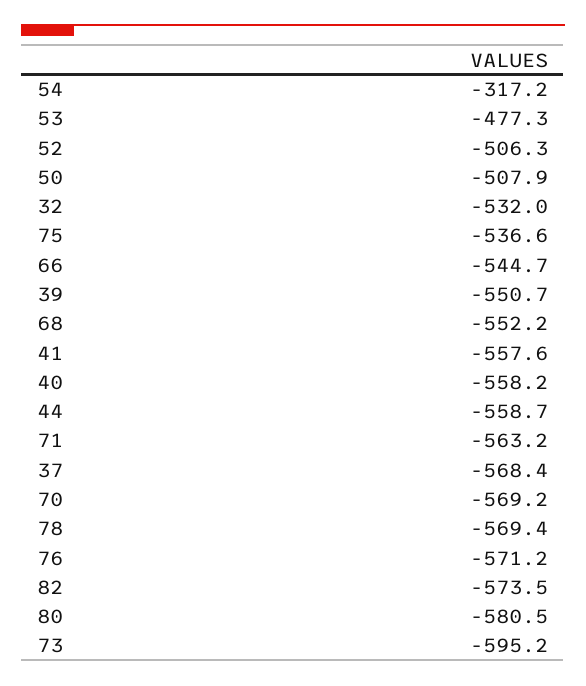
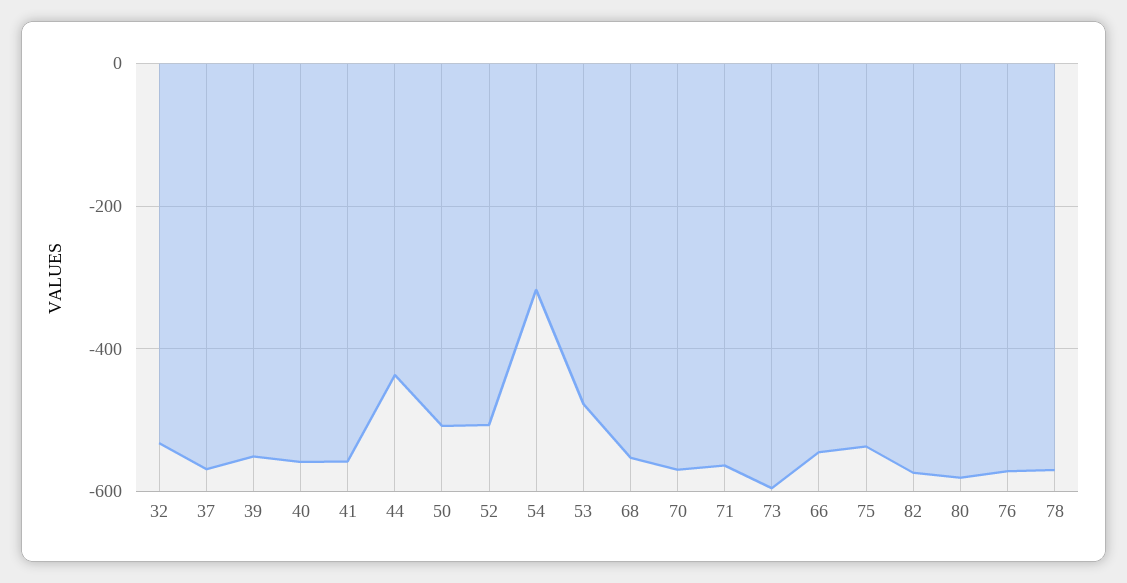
  {
    "54": -317.2,
    "53": -477.3,
    "52": -506.3,
    "50": -507.9,
    "32": -532,
    "75": -536.6,
    "66": -544.7,
    "39": -550.7,
    "68": -552.2,
    "41": -557.6,
    "40": -558.2,
-   "44": -558.7,
+   "44": -440,
    "71": -563.2,
    "37": -568.4,
    "70": -569.2,
    "78": -569.4,
    "76": -571.2,
    "82": -573.5,
    "80": -580.5,
    "73": -595.2
  }

